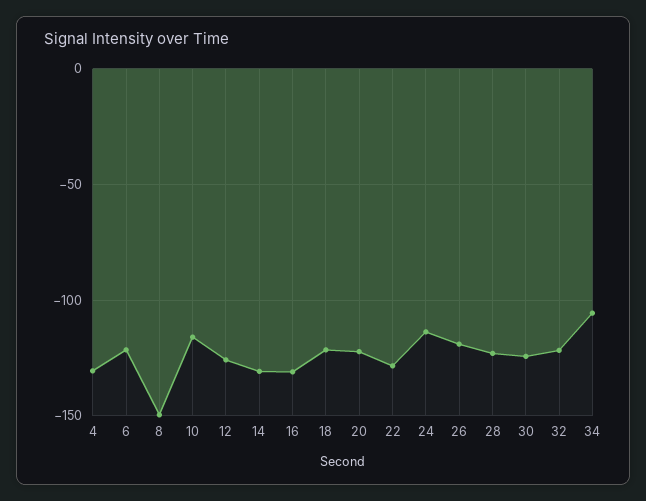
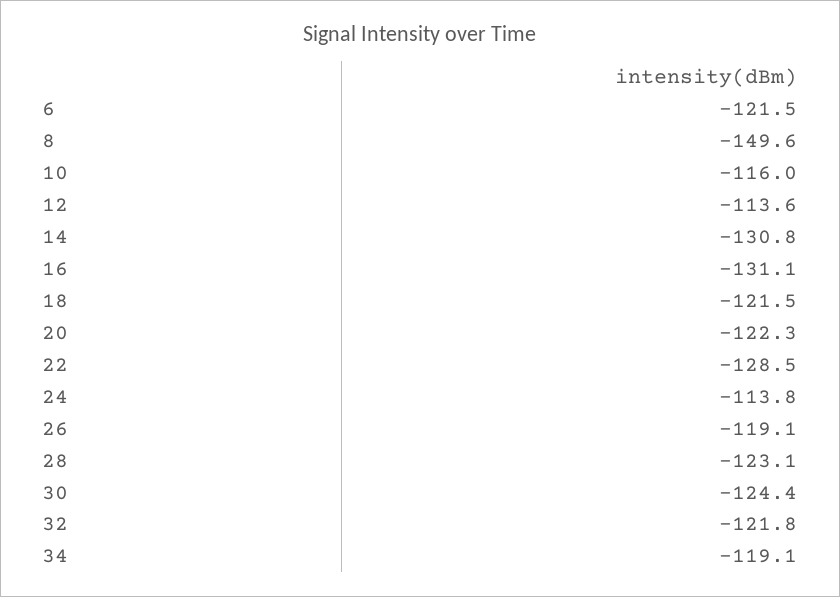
  {
-   "4": -130,
    "6": -121.5,
    "8": -149.6,
    "10": -116,
-   "12": -125,
+   "12": -113.6,
    "14": -130.8,
    "16": -131.1,
    "18": -121.5,
    "20": -122.3,
    "22": -128.5,
    "24": -113.8,
    "26": -119.1,
    "28": -123.1,
    "30": -124.4,
    "32": -121.8,
-   "34": -105
+   "34": -119.1
  }

